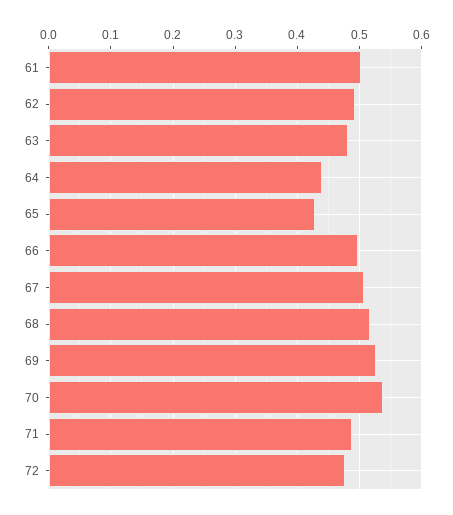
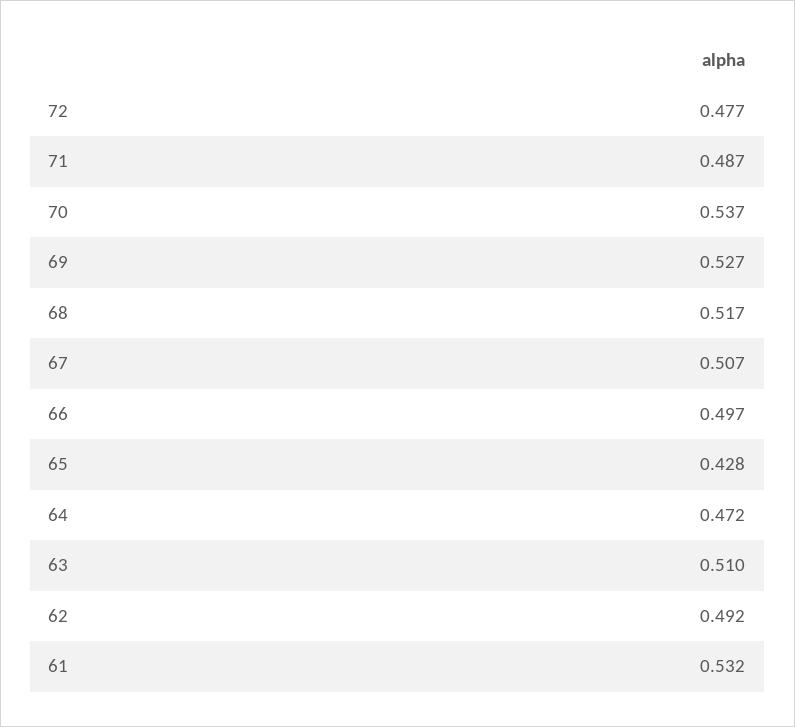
  {
-   "61": 0.5,
+   "61": 0.532,
    "62": 0.492,
-   "63": 0.48,
+   "63": 0.51,
-   "64": 0.44,
+   "64": 0.472,
    "65": 0.428,
    "66": 0.497,
    "67": 0.507,
    "68": 0.517,
    "69": 0.527,
    "70": 0.537,
    "71": 0.487,
    "72": 0.477
  }

